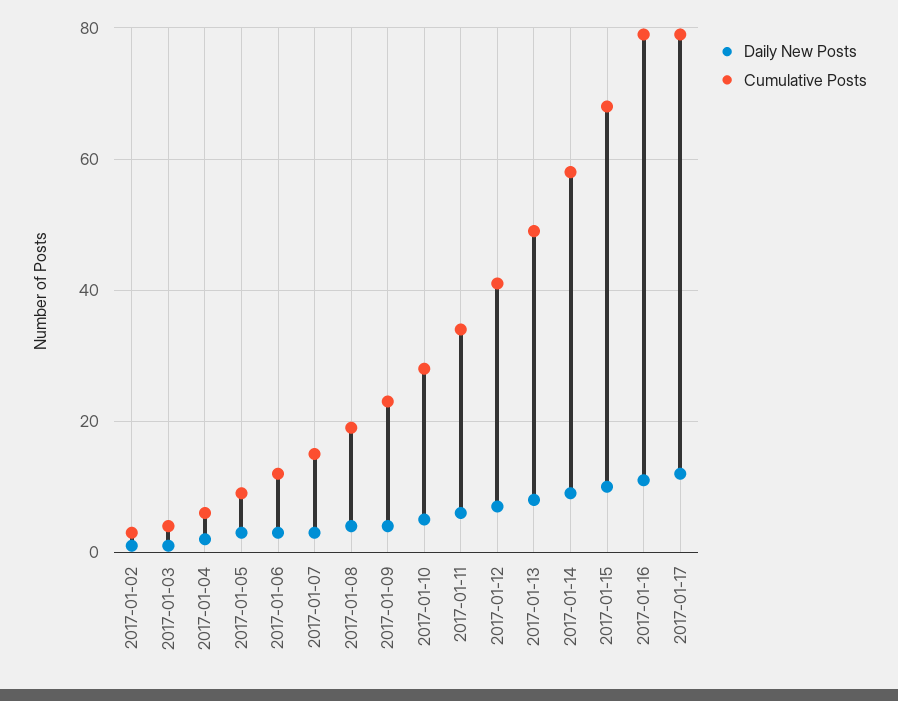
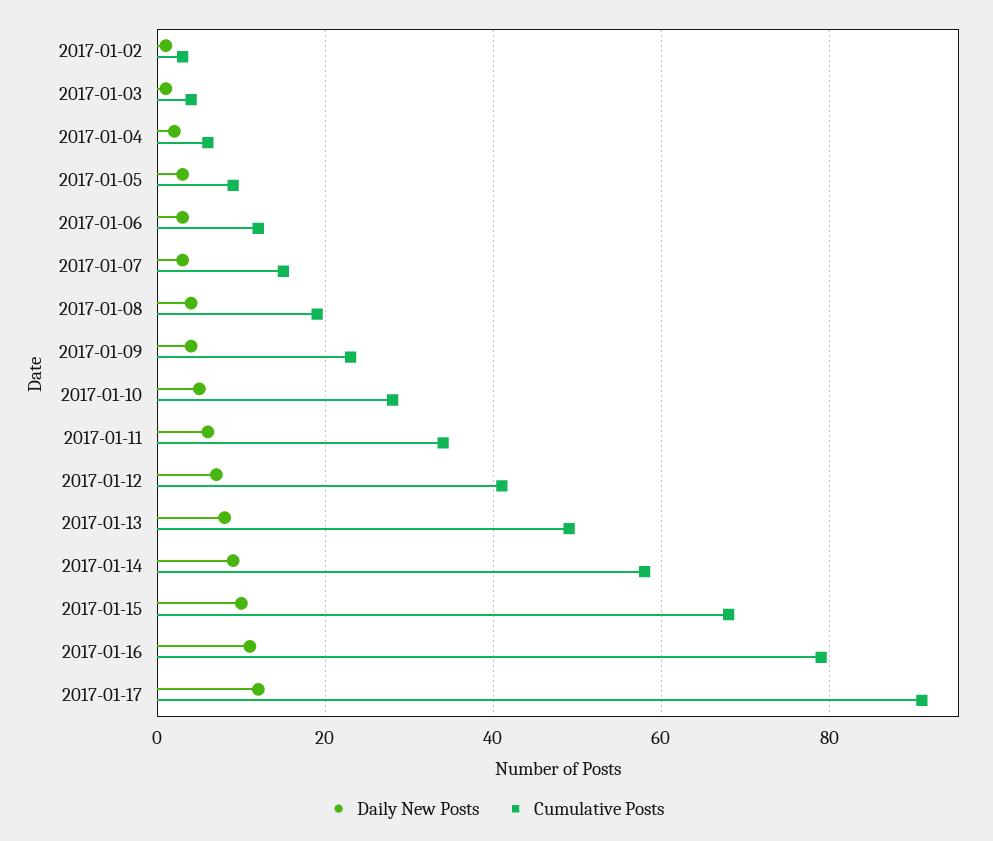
  {
    "Daily New Posts": {
      "2017-01-02": 0,
      "2017-01-03": 0,
      "2017-01-04": 0,
      "2017-01-05": 5,
      "2017-01-06": 5,
      "2017-01-07": 5,
      "2017-01-08": 5,
      "2017-01-09": 5,
      "2017-01-10": 5,
      "2017-01-11": 5,
      "2017-01-12": 5,
      "2017-01-13": 10,
      "2017-01-14": 10,
      "2017-01-15": 10,
      "2017-01-16": 10,
      "2017-01-17": 10
    },
    "Cumulative Posts": {
      "2017-01-02": 5,
      "2017-01-03": 5,
      "2017-01-04": 5,
      "2017-01-05": 10,
      "2017-01-06": 10,
      "2017-01-07": 15,
      "2017-01-08": 20,
      "2017-01-09": 25,
      "2017-01-10": 30,
      "2017-01-11": 35,
      "2017-01-12": 40,
      "2017-01-13": 50,
      "2017-01-14": 60,
      "2017-01-15": 70,
      "2017-01-16": 80,
-     "2017-01-17": 80
+     "2017-01-17": 90
    }
  }

